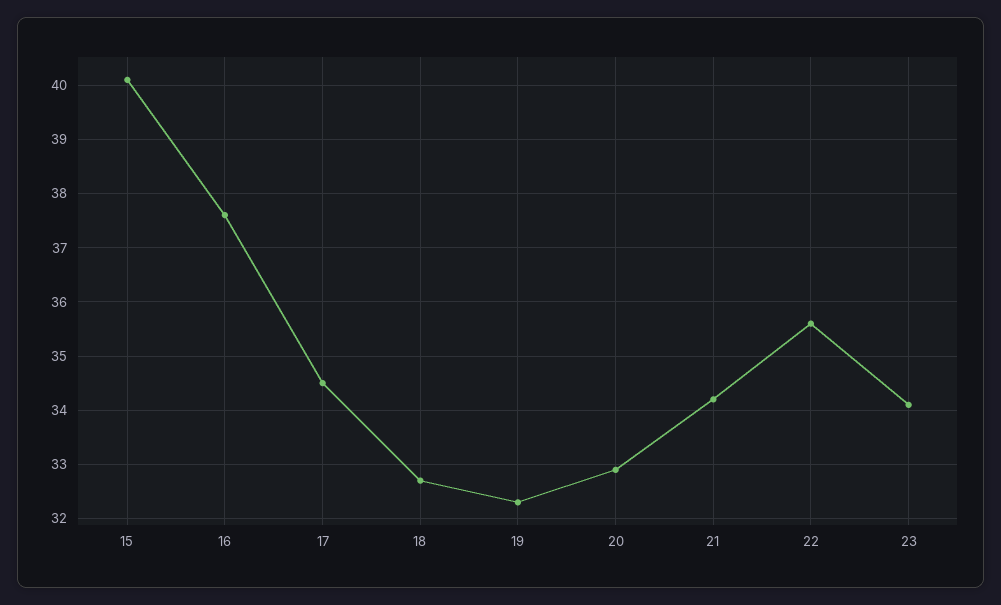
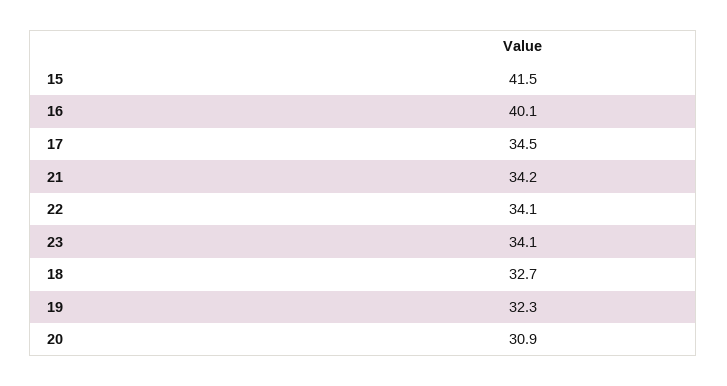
  {
-   "15": 40,
+   "15": 41.5,
-   "16": 37.5,
+   "16": 40.1,
    "17": 34.5,
    "18": 32.7,
    "19": 32.3,
-   "20": 33,
+   "20": 30.9,
    "21": 34.2,
-   "22": 35.5,
+   "22": 34.1,
    "23": 34.1
  }

